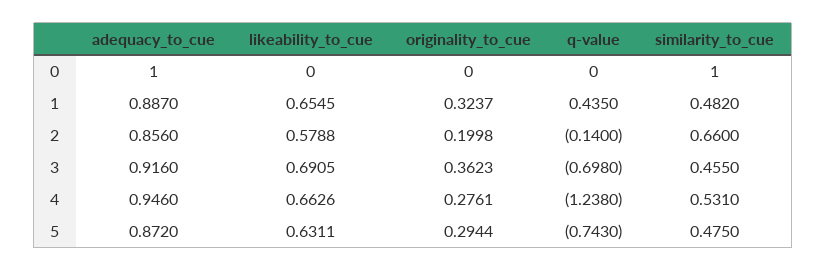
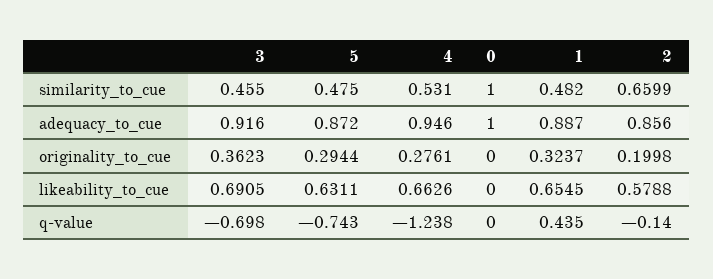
  {
    "adequacy_to_cue": {
      "0": 1,
      "1": 0.887,
      "2": 0.856,
      "3": 0.916,
      "4": 0.946,
      "5": 0.872
    },
    "likeability_to_cue": {
      "0": 0,
      "1": 0.6545,
      "2": 0.5788,
      "3": 0.6905,
      "4": 0.6626,
      "5": 0.6311
    },
    "originality_to_cue": {
      "0": 0,
      "1": 0.3237,
      "2": 0.1998,
      "3": 0.3623,
      "4": 0.2761,
      "5": 0.2944
    },
    "q-value": {
      "0": 0,
      "1": 0.435,
      "2": -0.14,
      "3": -0.698,
      "4": -1.238,
      "5": -0.743
    },
    "similarity_to_cue": {
      "0": 1,
      "1": 0.482,
-     "2": 0.66,
+     "2": 0.6599,
      "3": 0.455,
      "4": 0.531,
      "5": 0.475
    }
  }

